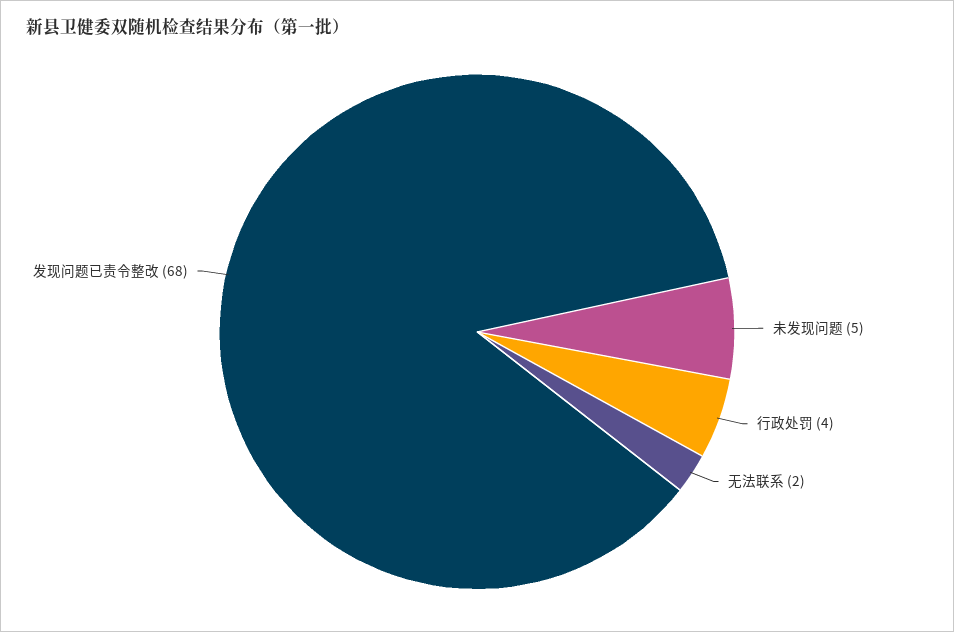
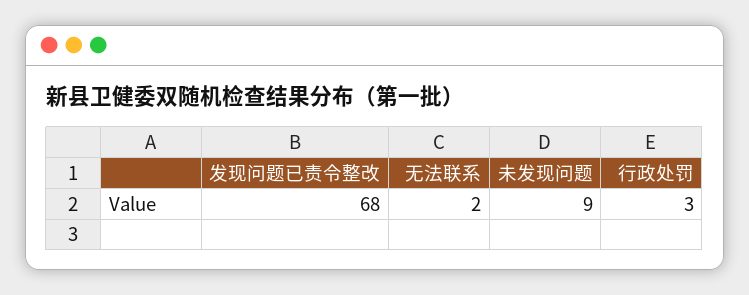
  {
-   "未发现问题": 5,
+   "未发现问题": 9,
-   "行政处罚": 4,
+   "行政处罚": 3,
    "无法联系": 2,
    "发现问题已责令整改": 68
  }

